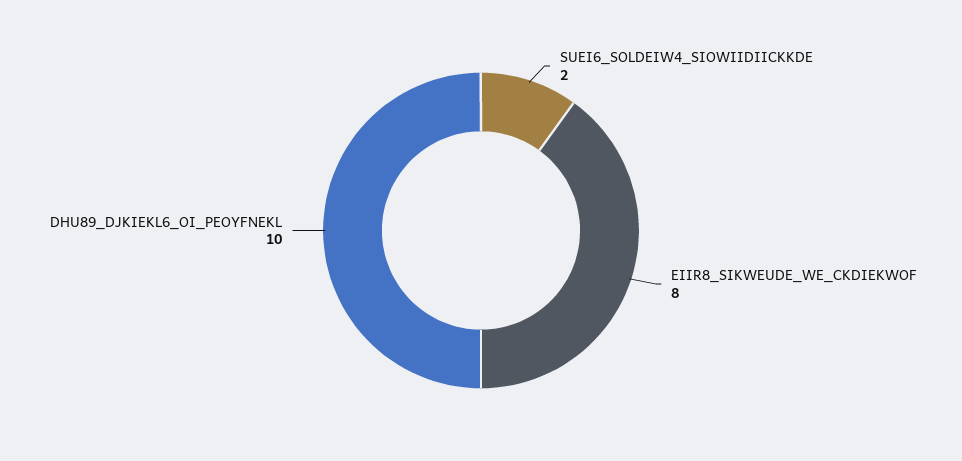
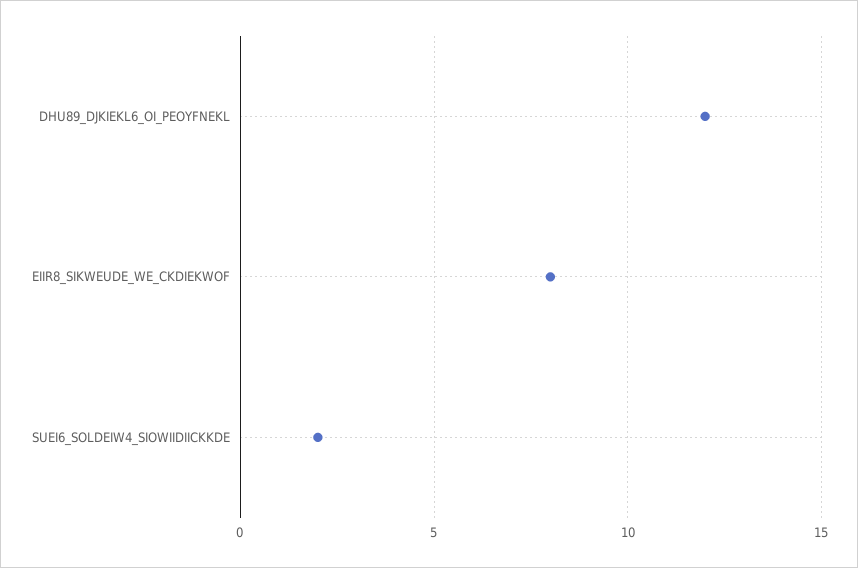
  {
    "SUEI6_SOLDEIW4_SIOWIIDIICKKDE": 2,
    "EIIR8_SIKWEUDE_WE_CKDIEKWOF": 8,
-   "DHU89_DJKIEKL6_OI_PEOYFNEKL": 10
+   "DHU89_DJKIEKL6_OI_PEOYFNEKL": 12
  }

